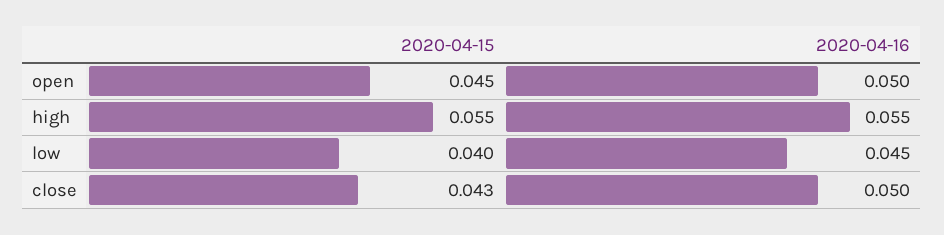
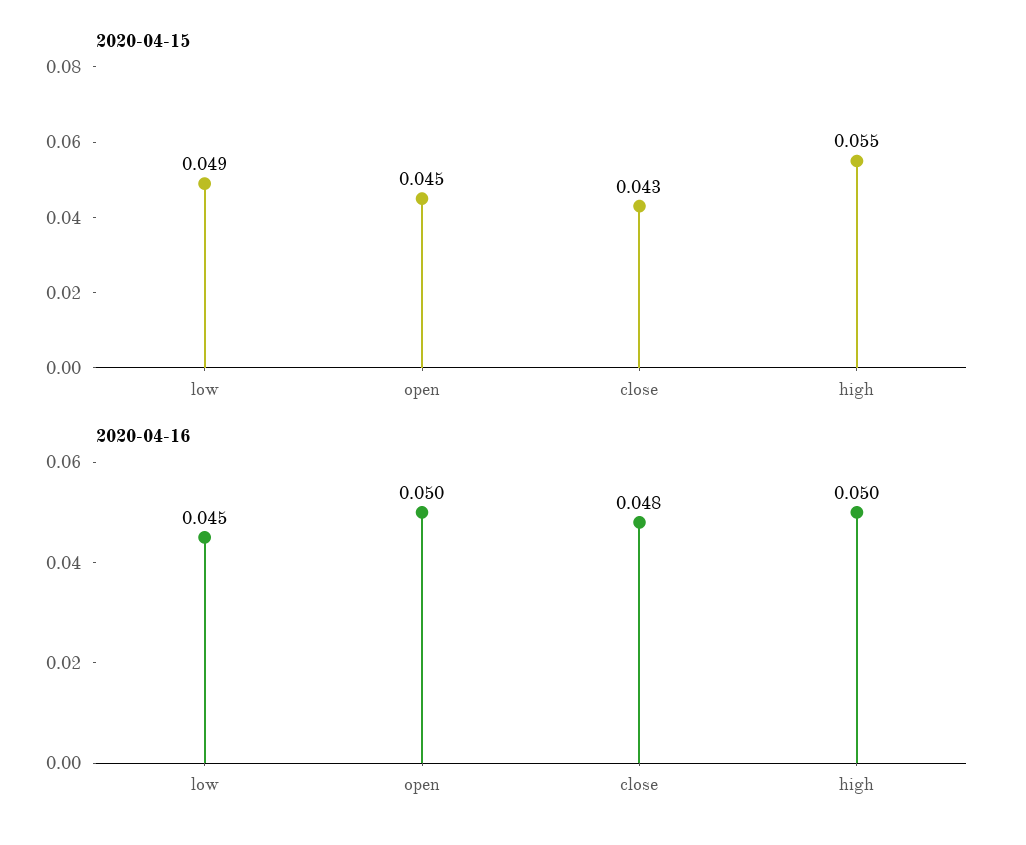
  {
    "2020-04-15": {
      "open": 0.045,
      "high": 0.055,
-     "low": 0.04,
+     "low": 0.049,
      "close": 0.043
    },
    "2020-04-16": {
      "open": 0.05,
-     "high": 0.055,
+     "high": 0.05,
      "low": 0.045,
-     "close": 0.05
+     "close": 0.048
    }
  }

